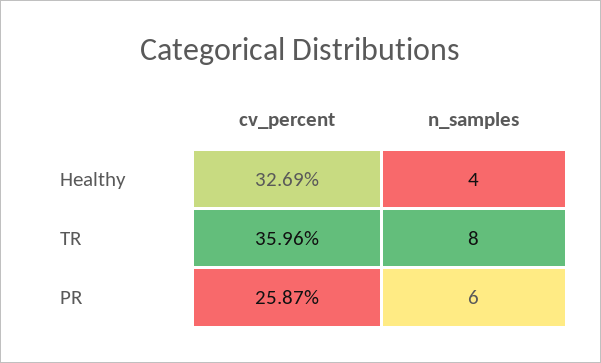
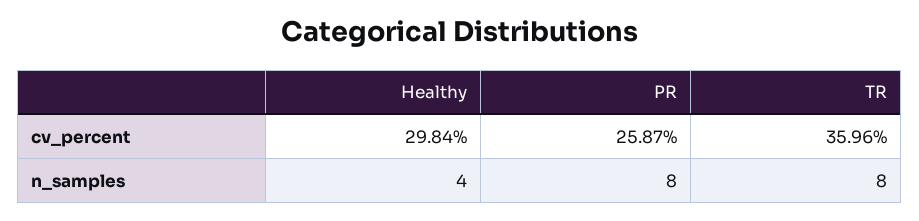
  {
    "cv_percent": {
-     "Healthy": 32.69,
+     "Healthy": 29.84,
      "TR": 35.96,
      "PR": 25.87
    },
    "n_samples": {
      "Healthy": 4,
      "TR": 8,
-     "PR": 6
+     "PR": 8
    }
  }

